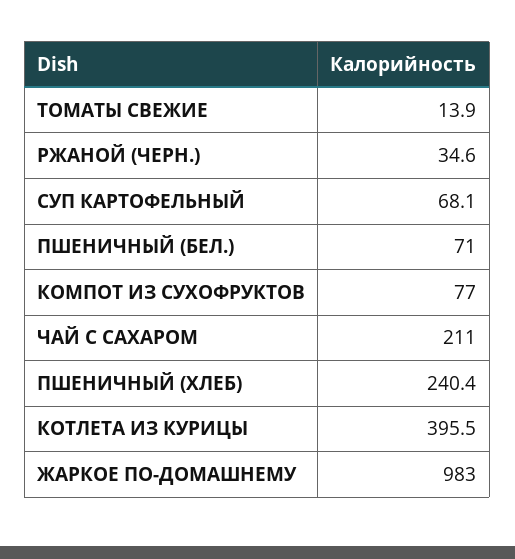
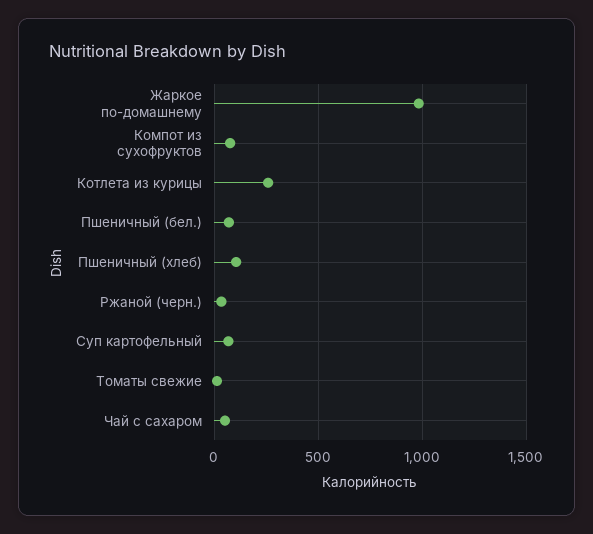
  {
    "ТОМАТЫ СВЕЖИЕ": 13.9,
    "РЖАНОЙ (ЧЕРН.)": 34.6,
    "СУП КАРТОФЕЛЬНЫЙ": 68.1,
    "ПШЕНИЧНЫЙ (БЕЛ.)": 71,
    "КОМПОТ ИЗ СУХОФРУКТОВ": 77,
-   "ЧАЙ С САХАРОМ": 211,
+   "ЧАЙ С САХАРОМ": 50,
-   "ПШЕНИЧНЫЙ (ХЛЕБ)": 240.4,
+   "ПШЕНИЧНЫЙ (ХЛЕБ)": 100,
-   "КОТЛЕТА ИЗ КУРИЦЫ": 395.5,
+   "КОТЛЕТА ИЗ КУРИЦЫ": 250,
    "ЖАРКОЕ ПО-ДОМАШНЕМУ": 983
  }

